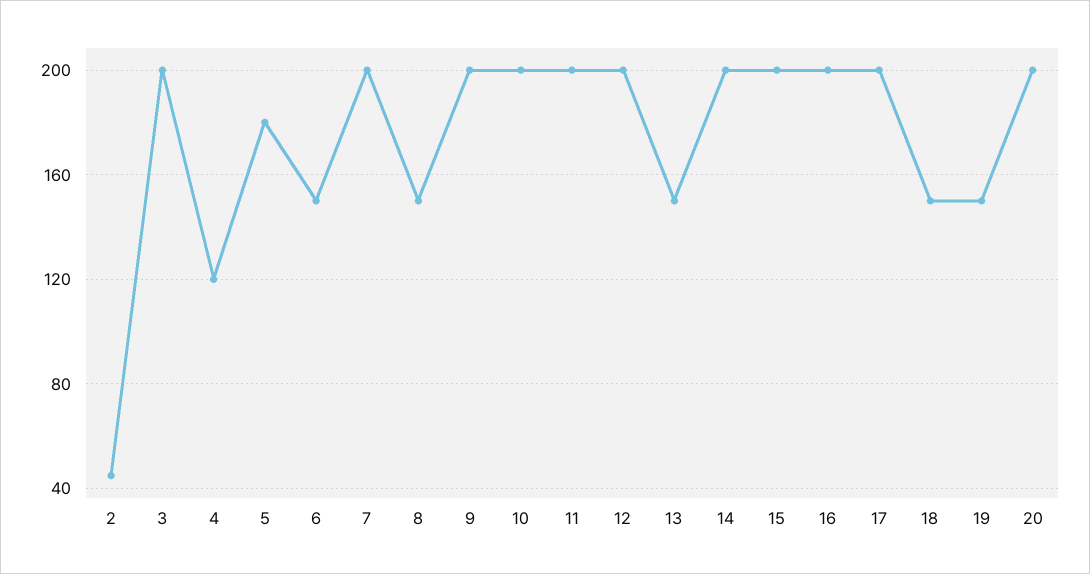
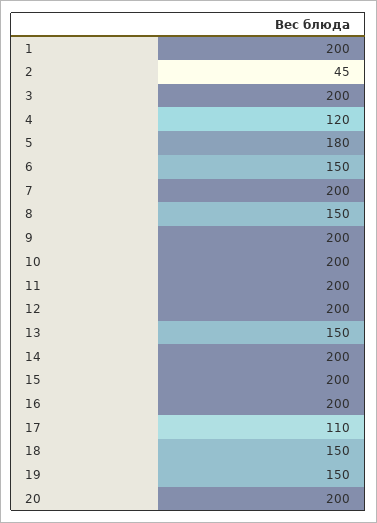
  {
    "2": 45,
    "3": 200,
    "4": 120,
    "5": 180,
    "6": 150,
    "7": 200,
    "8": 150,
    "9": 200,
    "10": 200,
    "11": 200,
    "12": 200,
    "13": 150,
    "14": 200,
    "15": 200,
    "16": 200,
-   "17": 200,
+   "17": 110,
    "18": 150,
    "19": 150,
-   "20": 200
+   "20": 200,
+   "1": 200
  }

